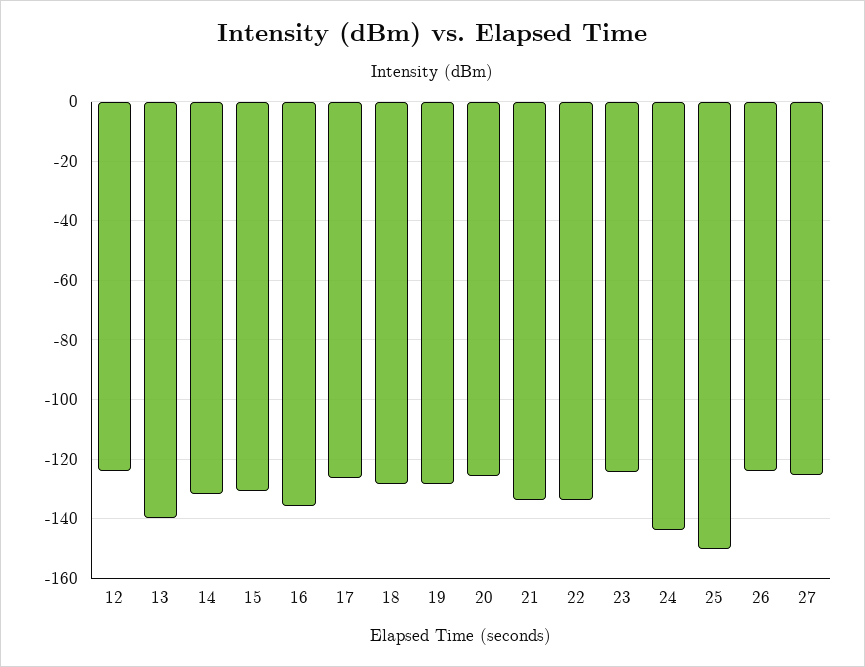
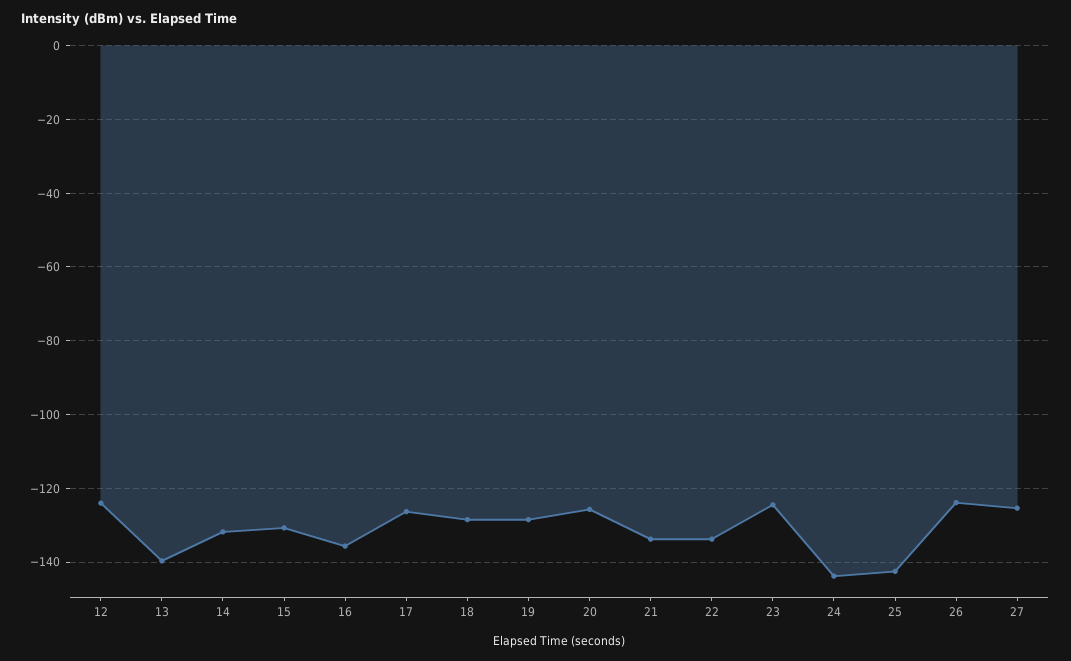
  {
    "12": -124,
    "13": -140,
    "14": -132,
    "15": -130,
    "16": -136,
    "17": -126,
    "18": -128,
    "19": -128,
    "20": -126,
    "21": -134,
    "22": -134,
    "23": -124,
    "24": -144,
-   "25": -150,
+   "25": -142,
    "26": -124,
    "27": -126
  }

